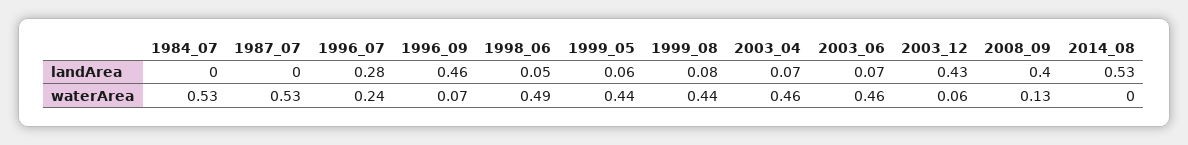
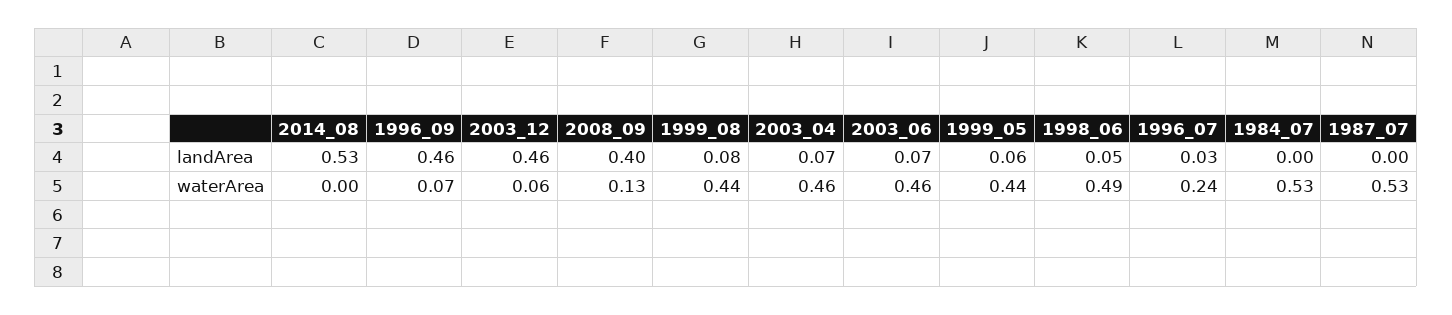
  {
    "1984_07": {
      "landArea": 0,
      "waterArea": 0.53
    },
    "1987_07": {
      "landArea": 0,
      "waterArea": 0.53
    },
    "1996_07": {
-     "landArea": 0.28,
+     "landArea": 0.03,
      "waterArea": 0.24
    },
    "1996_09": {
      "landArea": 0.46,
      "waterArea": 0.07
    },
    "1998_06": {
      "landArea": 0.05,
      "waterArea": 0.49
    },
    "1999_05": {
      "landArea": 0.06,
      "waterArea": 0.44
    },
    "1999_08": {
      "landArea": 0.08,
      "waterArea": 0.44
    },
    "2003_04": {
      "landArea": 0.07,
      "waterArea": 0.46
    },
    "2003_06": {
      "landArea": 0.07,
      "waterArea": 0.46
    },
    "2003_12": {
-     "landArea": 0.43,
+     "landArea": 0.46,
      "waterArea": 0.06
    },
    "2008_09": {
      "landArea": 0.4,
      "waterArea": 0.13
    },
    "2014_08": {
      "landArea": 0.53,
      "waterArea": 0
    }
  }

